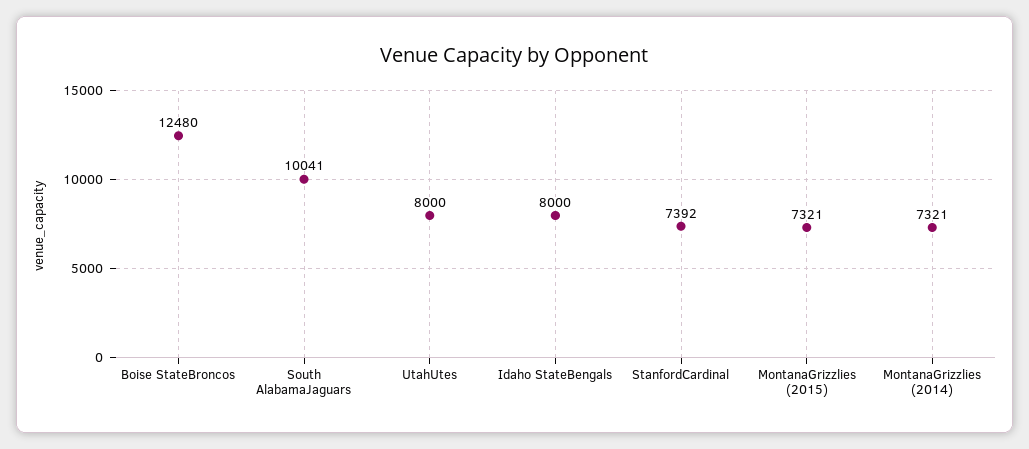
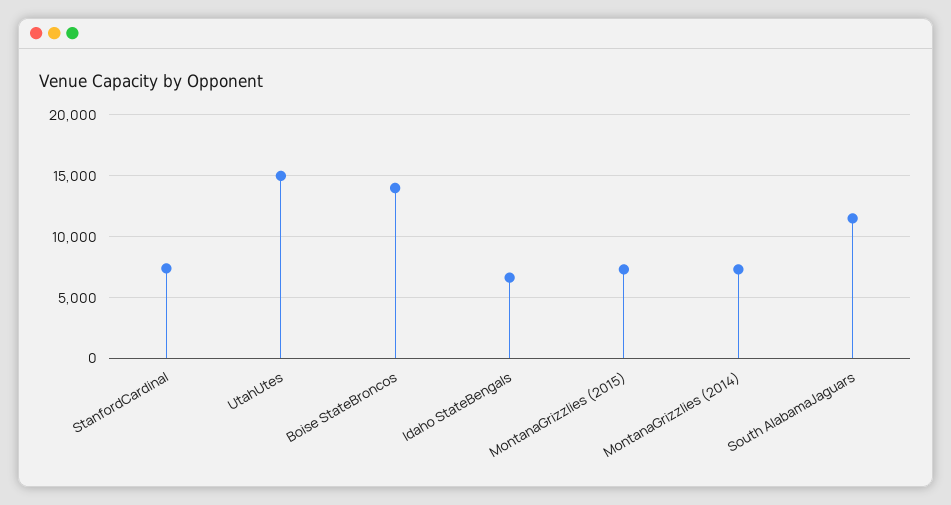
  {
-   "Boise StateBroncos": 12480,
+   "Boise StateBroncos": 14000,
-   "South AlabamaJaguars": 10041,
+   "South AlabamaJaguars": 11500,
-   "UtahUtes": 8000,
+   "UtahUtes": 15000,
-   "Idaho StateBengals": 8000,
+   "Idaho StateBengals": 6500,
    "StanfordCardinal": 7392,
    "MontanaGrizzlies (2015)": 7321,
    "MontanaGrizzlies (2014)": 7321
  }

